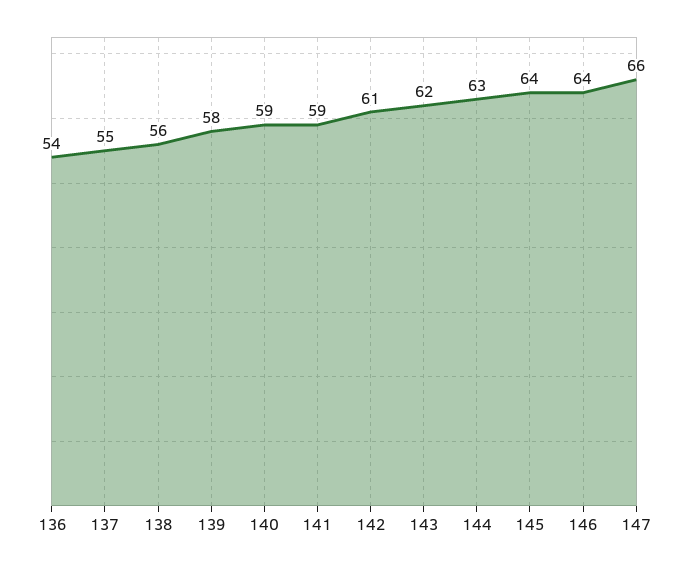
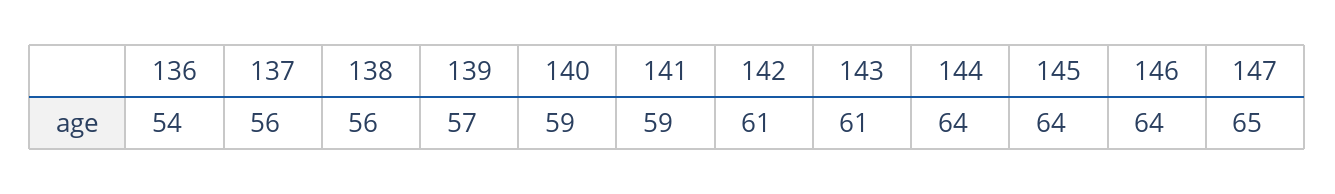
  {
    "136": 54,
-   "137": 55,
+   "137": 56,
    "138": 56,
-   "139": 58,
+   "139": 57,
    "140": 59,
    "141": 59,
    "142": 61,
-   "143": 62,
+   "143": 61,
-   "144": 63,
+   "144": 64,
    "145": 64,
    "146": 64,
-   "147": 66
+   "147": 65
  }

